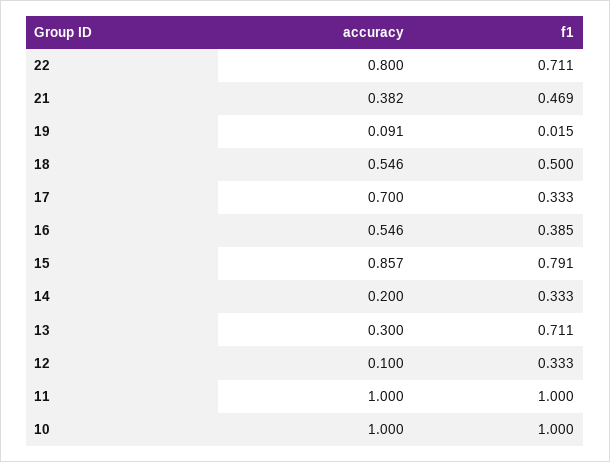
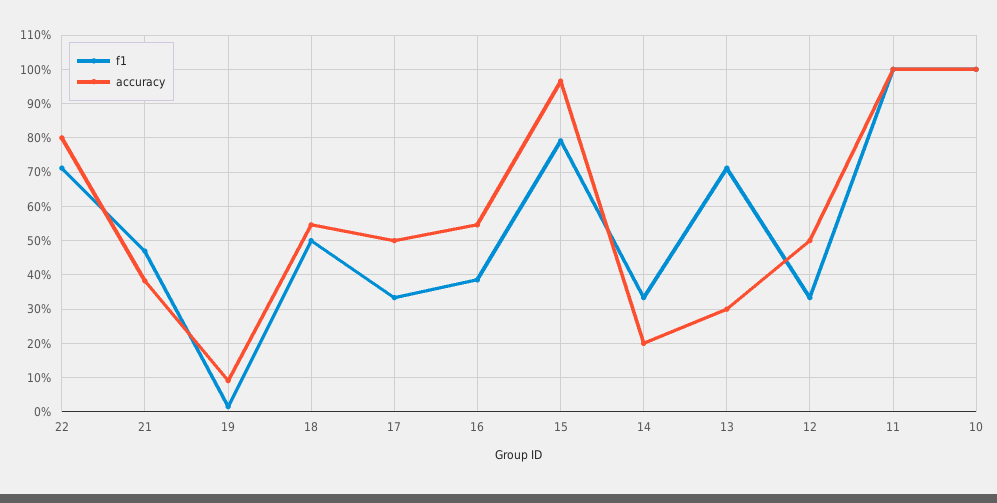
  {
    "accuracy": {
      "22": 0.8,
      "21": 0.382,
      "19": 0.091,
      "18": 0.546,
-     "17": 0.7,
+     "17": 0.5,
      "16": 0.546,
-     "15": 0.857,
+     "15": 0.96,
      "14": 0.2,
      "13": 0.3,
-     "12": 0.1,
+     "12": 0.5,
      "11": 1,
      "10": 1
    },
    "f1": {
      "22": 0.711,
      "21": 0.469,
      "19": 0.015,
      "18": 0.5,
      "17": 0.333,
      "16": 0.385,
      "15": 0.791,
      "14": 0.333,
      "13": 0.711,
      "12": 0.333,
      "11": 1,
      "10": 1
    }
  }

